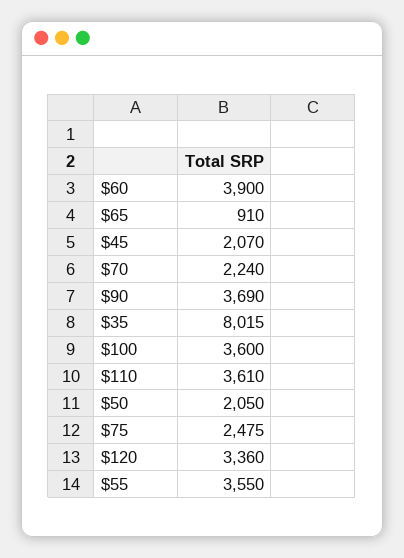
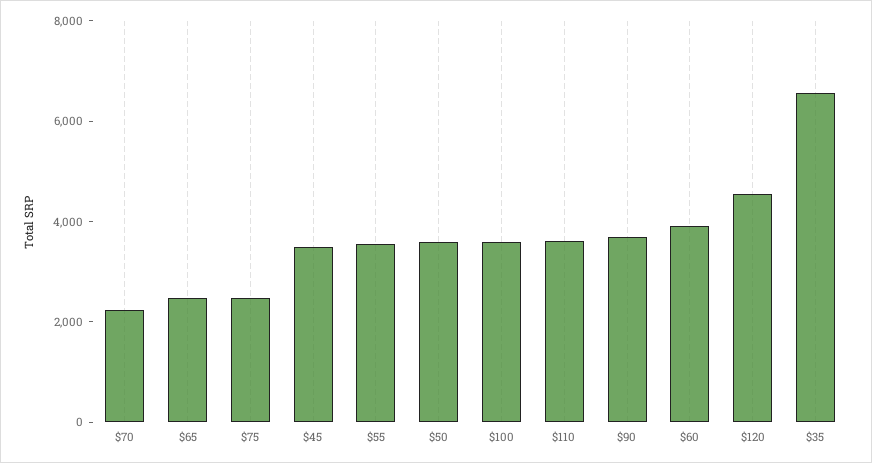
  {
    "$60": 3900,
-   "$65": 910,
+   "$65": 2500,
-   "$45": 2070,
+   "$45": 3500,
    "$70": 2240,
    "$90": 3690,
-   "$35": 8015,
+   "$35": 6500,
    "$100": 3600,
    "$110": 3610,
-   "$50": 2050,
+   "$50": 3500,
    "$75": 2475,
-   "$120": 3360,
+   "$120": 4500,
    "$55": 3550
  }

